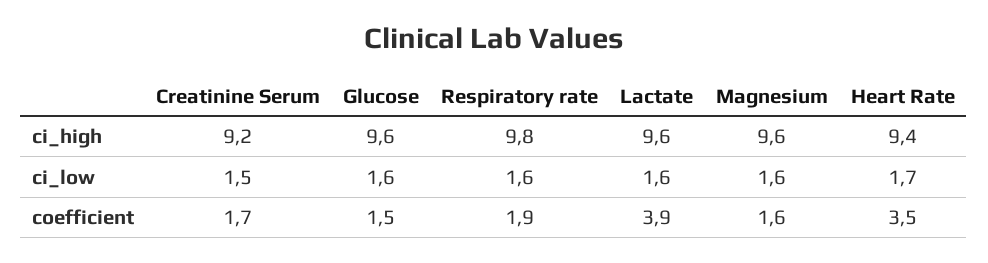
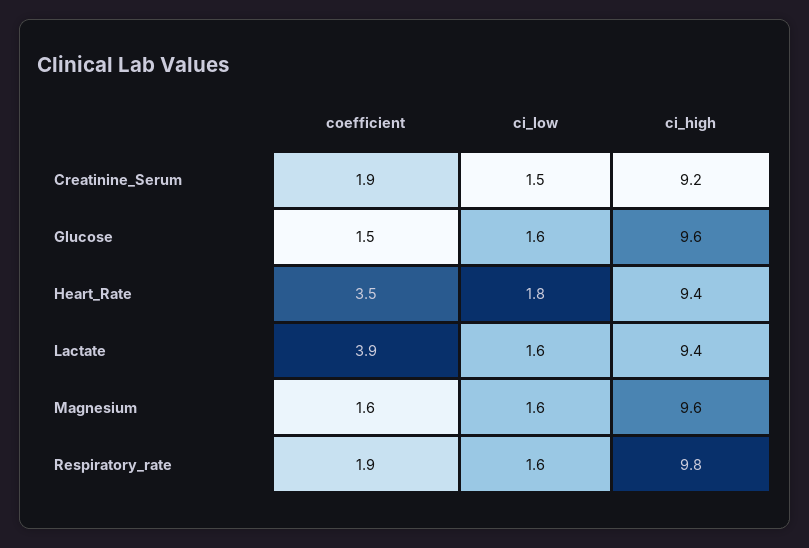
  {
    "Creatinine Serum": {
      "ci_high": 9.2,
      "ci_low": 1.5,
-     "coefficient": 1.7
+     "coefficient": 1.9
    },
    "Glucose": {
      "ci_high": 9.6,
      "ci_low": 1.6,
      "coefficient": 1.5
    },
    "Respiratory rate": {
      "ci_high": 9.8,
      "ci_low": 1.6,
      "coefficient": 1.9
    },
    "Lactate": {
-     "ci_high": 9.6,
+     "ci_high": 9.4,
      "ci_low": 1.6,
      "coefficient": 3.9
    },
    "Magnesium": {
      "ci_high": 9.6,
      "ci_low": 1.6,
      "coefficient": 1.6
    },
    "Heart Rate": {
      "ci_high": 9.4,
-     "ci_low": 1.7,
+     "ci_low": 1.8,
      "coefficient": 3.5
    }
  }

